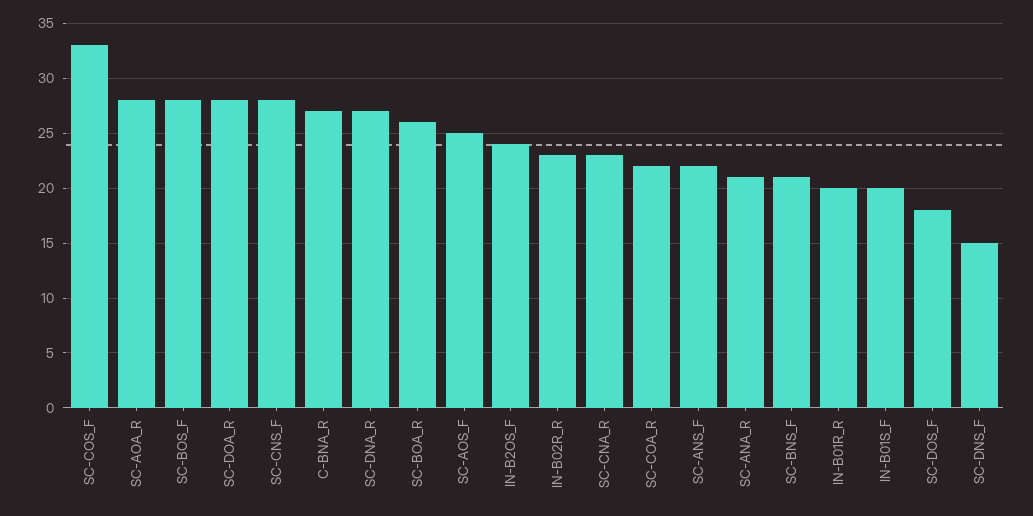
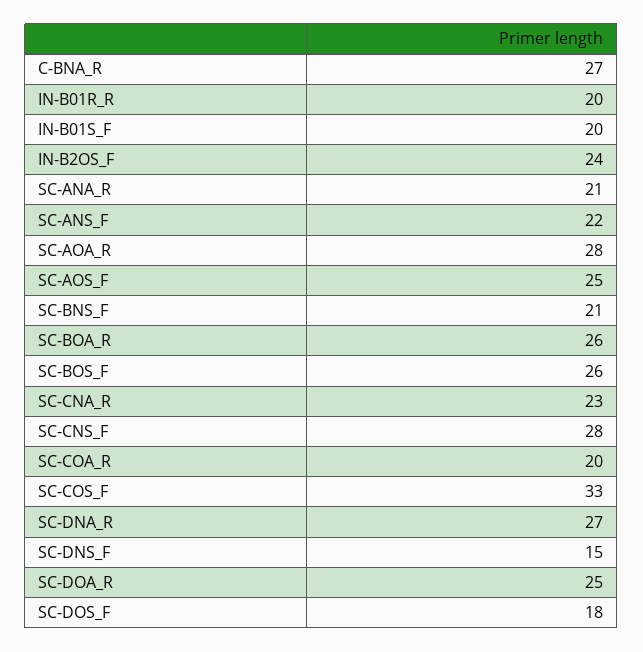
  {
    "SC-COS_F": 33,
    "SC-AOA_R": 28,
-   "SC-BOS_F": 28,
+   "SC-BOS_F": 26,
-   "SC-DOA_R": 28,
+   "SC-DOA_R": 25,
    "SC-CNS_F": 28,
    "C-BNA_R": 27,
    "SC-DNA_R": 27,
    "SC-BOA_R": 26,
    "SC-AOS_F": 25,
    "IN-B2OS_F": 24,
-   "IN-B02R_R": 23,
    "SC-CNA_R": 23,
-   "SC-COA_R": 22,
+   "SC-COA_R": 20,
    "SC-ANS_F": 22,
    "SC-ANA_R": 21,
    "SC-BNS_F": 21,
    "IN-B01R_R": 20,
    "IN-B01S_F": 20,
    "SC-DOS_F": 18,
    "SC-DNS_F": 15
  }

